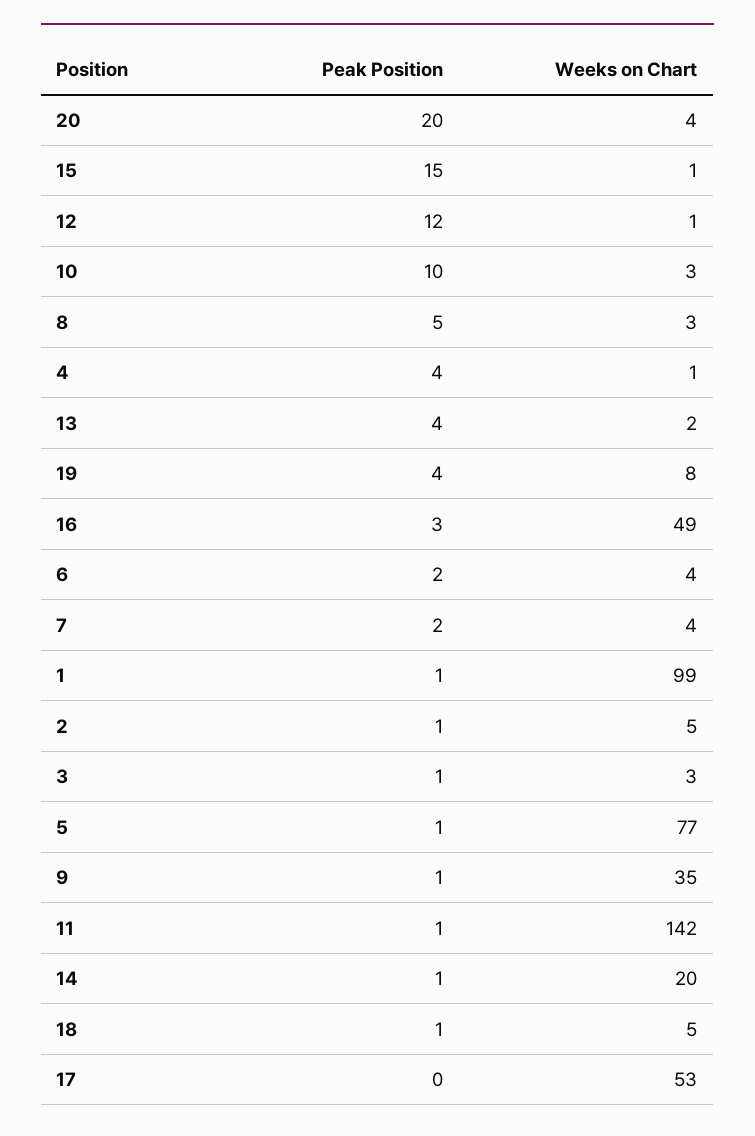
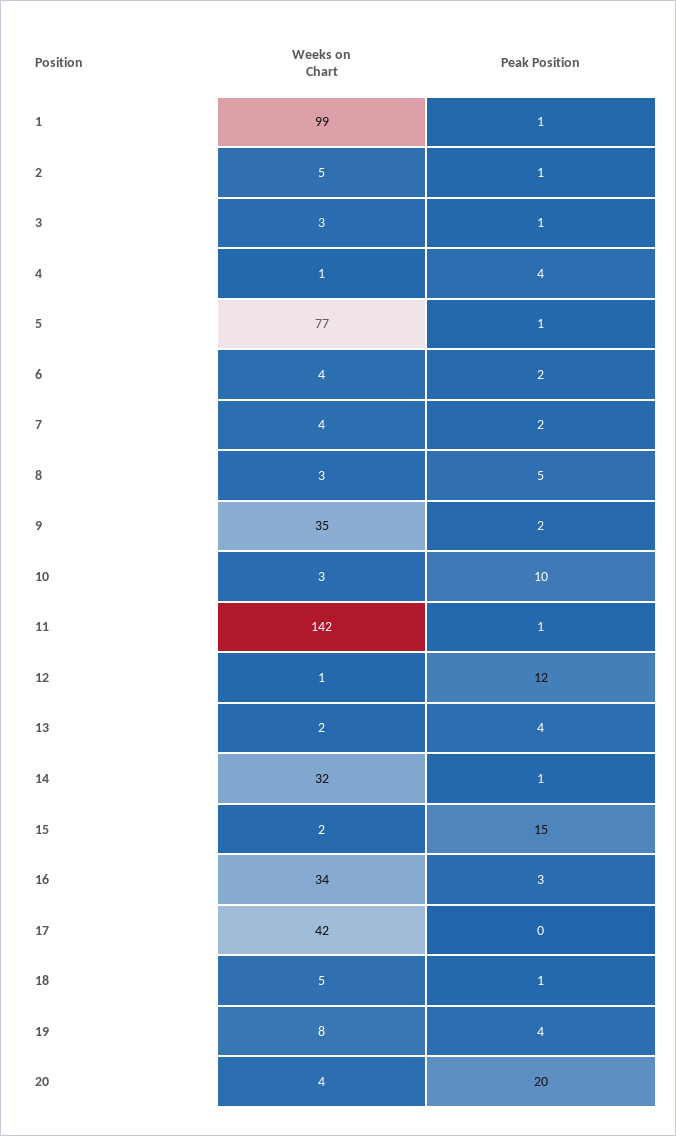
  {
    "Peak Position": {
      "20": 20,
      "15": 15,
      "12": 12,
      "10": 10,
      "8": 5,
      "4": 4,
      "13": 4,
      "19": 4,
      "16": 3,
      "6": 2,
      "7": 2,
      "1": 1,
      "2": 1,
      "3": 1,
      "5": 1,
-     "9": 1,
+     "9": 2,
      "11": 1,
      "14": 1,
      "18": 1,
      "17": 0
    },
    "Weeks on Chart": {
      "20": 4,
-     "15": 1,
+     "15": 2,
      "12": 1,
      "10": 3,
      "8": 3,
      "4": 1,
      "13": 2,
      "19": 8,
-     "16": 49,
+     "16": 34,
      "6": 4,
      "7": 4,
      "1": 99,
      "2": 5,
      "3": 3,
      "5": 77,
      "9": 35,
      "11": 142,
-     "14": 20,
+     "14": 32,
      "18": 5,
-     "17": 53
+     "17": 42
    }
  }

